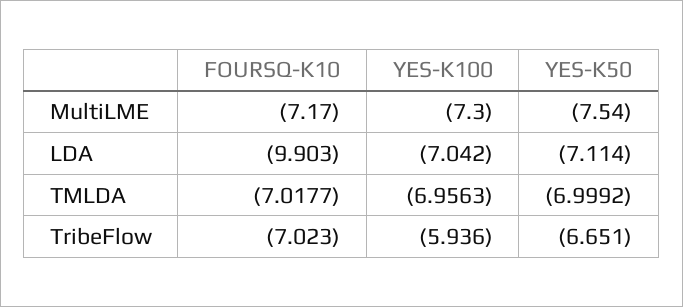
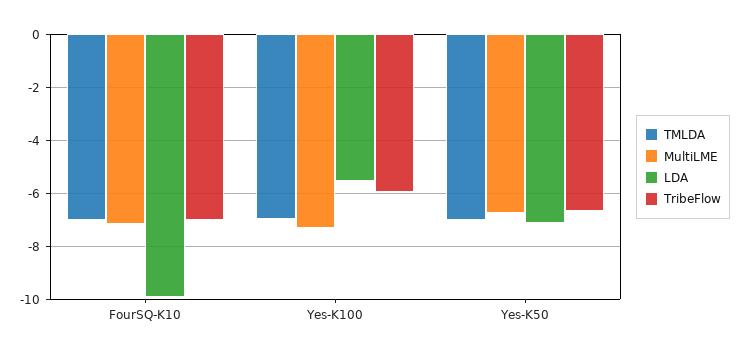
  {
    "MultiLME": {
      "FOURSQ-K10": -7.17,
      "YES-K100": -7.3,
-     "YES-K50": -7.54
+     "YES-K50": -6.75
    },
    "LDA": {
      "FOURSQ-K10": -9.903,
-     "YES-K100": -7.042,
+     "YES-K100": -5.5,
      "YES-K50": -7.114
    },
    "TMLDA": {
      "FOURSQ-K10": -7.0177,
      "YES-K100": -6.9563,
      "YES-K50": -6.9992
    },
    "TribeFlow": {
      "FOURSQ-K10": -7.023,
      "YES-K100": -5.936,
      "YES-K50": -6.651
    }
  }

